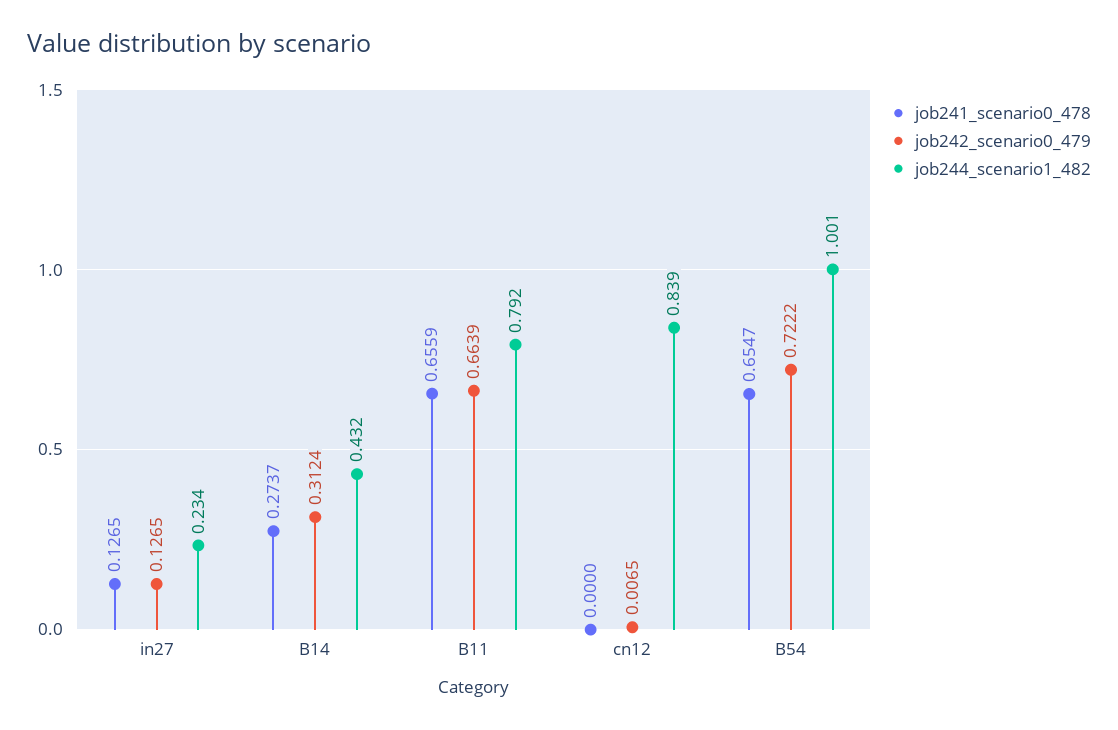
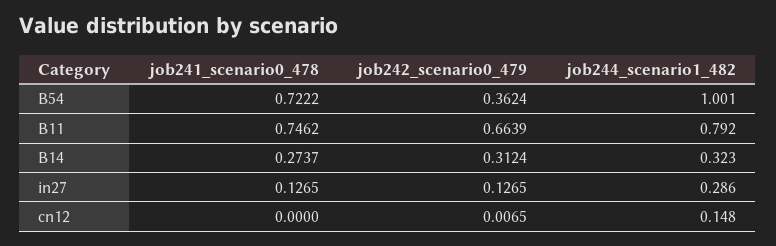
  {
    "job241_scenario0_478": {
      "in27": 0.1265,
      "B14": 0.2737,
-     "B11": 0.6559,
+     "B11": 0.7462,
      "cn12": 0,
-     "B54": 0.6547
+     "B54": 0.7222
    },
    "job242_scenario0_479": {
      "in27": 0.1265,
      "B14": 0.3124,
      "B11": 0.6639,
      "cn12": 0.0065,
-     "B54": 0.7222
+     "B54": 0.3624
    },
    "job244_scenario1_482": {
-     "in27": 0.234,
+     "in27": 0.286,
-     "B14": 0.432,
+     "B14": 0.323,
      "B11": 0.792,
-     "cn12": 0.839,
+     "cn12": 0.148,
      "B54": 1.001
    }
  }

